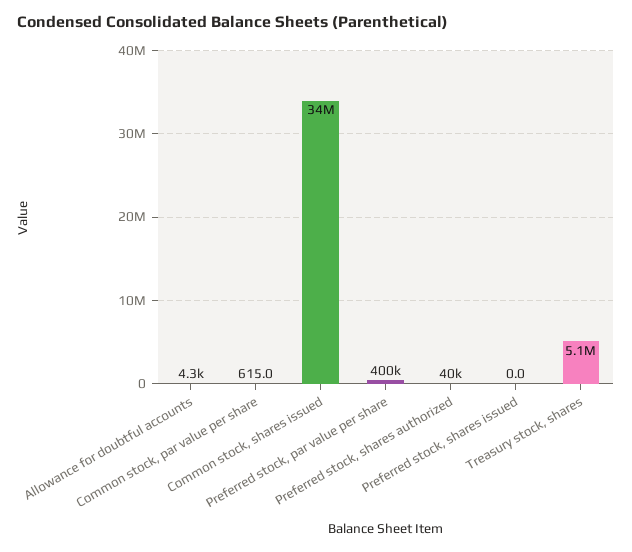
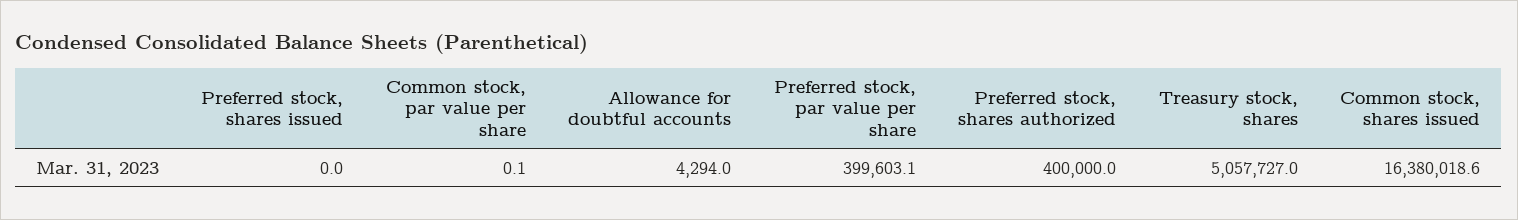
  {
    "Allowance for doubtful accounts": 4294,
-   "Common stock, par value per share": 615,
+   "Common stock, par value per share": 0.1,
-   "Common stock, shares issued": 34000000,
+   "Common stock, shares issued": 16380018.6,
    "Preferred stock, par value per share": 399603.1,
-   "Preferred stock, shares authorized": 40000,
+   "Preferred stock, shares authorized": 400000,
    "Preferred stock, shares issued": 0,
    "Treasury stock, shares": 5057727
  }

